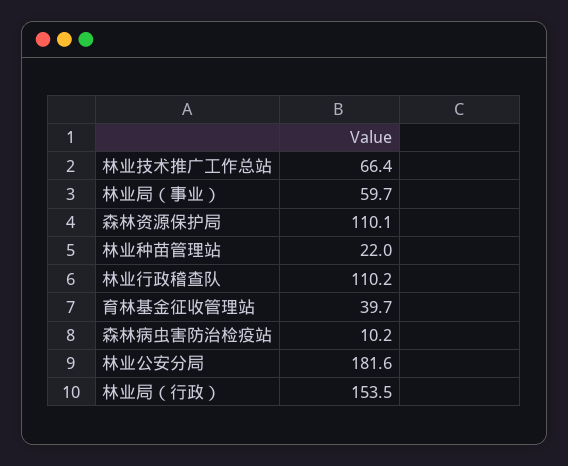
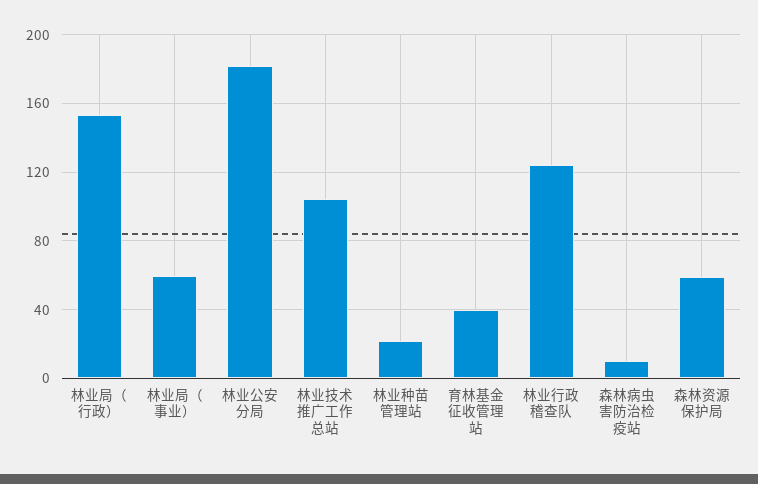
  {
-   "林业技术推广工作总站": 66.4,
+   "林业技术推广工作总站": 105,
    "林业局（事业）": 59.7,
-   "森林资源保护局": 110.1,
+   "森林资源保护局": 60,
    "林业种苗管理站": 22,
-   "林业行政稽查队": 110.2,
+   "林业行政稽查队": 125,
    "育林基金征收管理站": 39.7,
    "森林病虫害防治检疫站": 10.2,
    "林业公安分局": 181.6,
    "林业局（行政）": 153.5
  }

